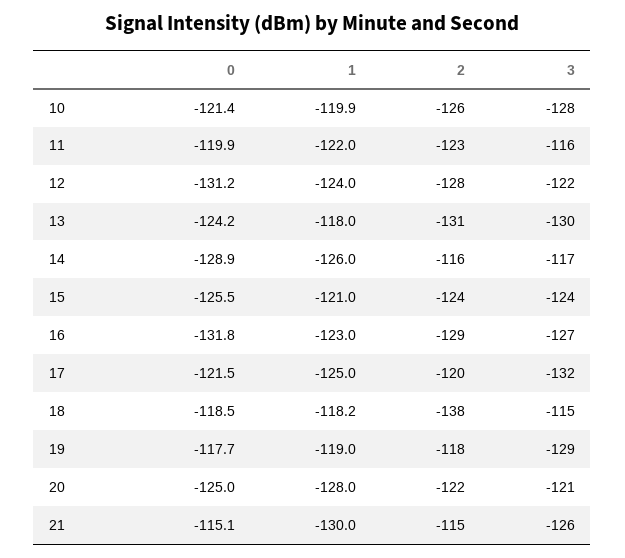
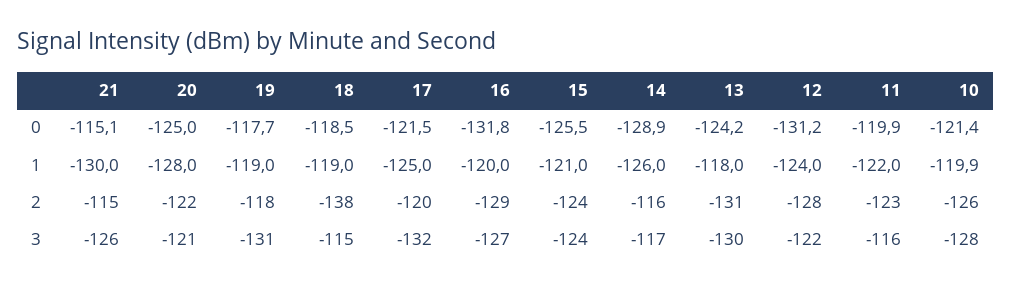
  {
    "0": {
      "10": -121.4,
      "11": -119.9,
      "12": -131.2,
      "13": -124.2,
      "14": -128.9,
      "15": -125.5,
      "16": -131.8,
      "17": -121.5,
      "18": -118.5,
      "19": -117.7,
      "20": -125,
      "21": -115.1
    },
    "1": {
      "10": -119.9,
      "11": -122,
      "12": -124,
      "13": -118,
      "14": -126,
      "15": -121,
-     "16": -123,
+     "16": -120,
      "17": -125,
-     "18": -118.2,
+     "18": -119,
      "19": -119,
      "20": -128,
      "21": -130
    },
    "2": {
      "10": -126,
      "11": -123,
      "12": -128,
      "13": -131,
      "14": -116,
      "15": -124,
      "16": -129,
      "17": -120,
      "18": -138,
      "19": -118,
      "20": -122,
      "21": -115
    },
    "3": {
      "10": -128,
      "11": -116,
      "12": -122,
      "13": -130,
      "14": -117,
      "15": -124,
      "16": -127,
      "17": -132,
      "18": -115,
-     "19": -129,
+     "19": -131,
      "20": -121,
      "21": -126
    }
  }

